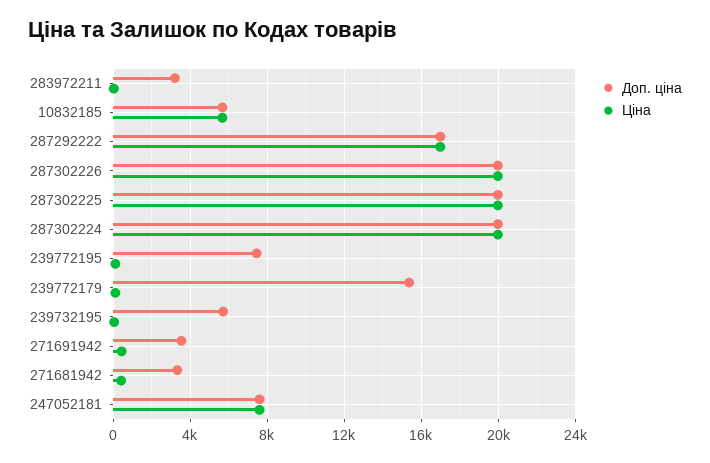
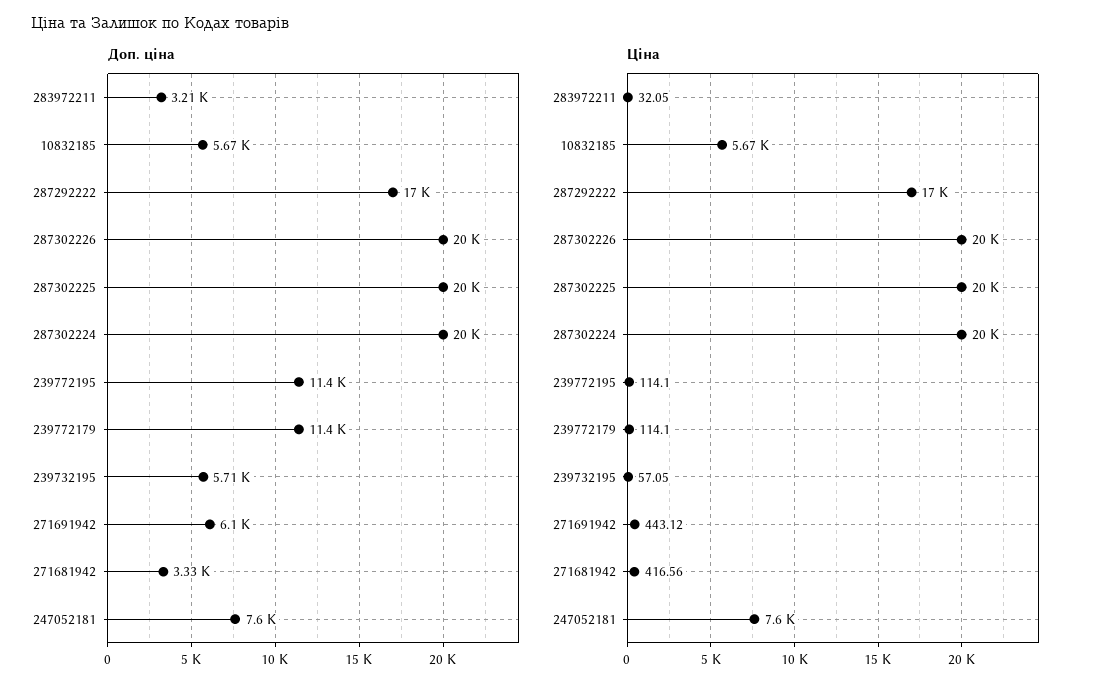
  {
    "Доп. ціна": {
      "283972211": 3210,
      "10832185": 5670,
      "287292222": 17000,
      "287302226": 20000,
      "287302225": 20000,
      "287302224": 20000,
-     "239772195": 7500,
+     "239772195": 11400,
-     "239772179": 15500,
+     "239772179": 11400,
      "239732195": 5710,
-     "271691942": 3500,
+     "271691942": 6100,
      "271681942": 3330,
      "247052181": 7600
    },
    "Ціна": {
      "283972211": 32.05,
      "10832185": 5670,
      "287292222": 17000,
      "287302226": 20000,
      "287302225": 20000,
      "287302224": 20000,
      "239772195": 114.1,
      "239772179": 114.1,
      "239732195": 57.05,
      "271691942": 443.12,
      "271681942": 416.56,
      "247052181": 7600
    }
  }

